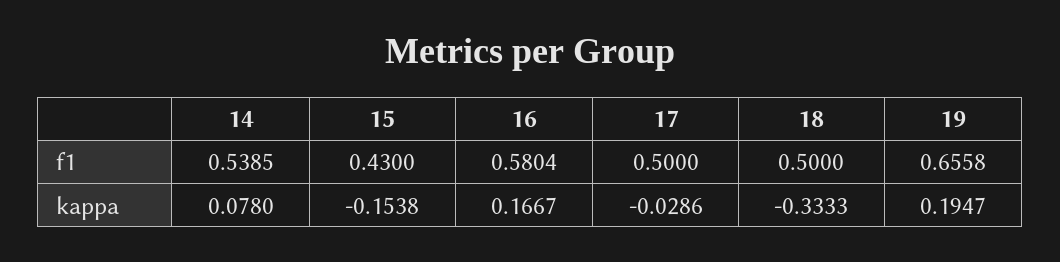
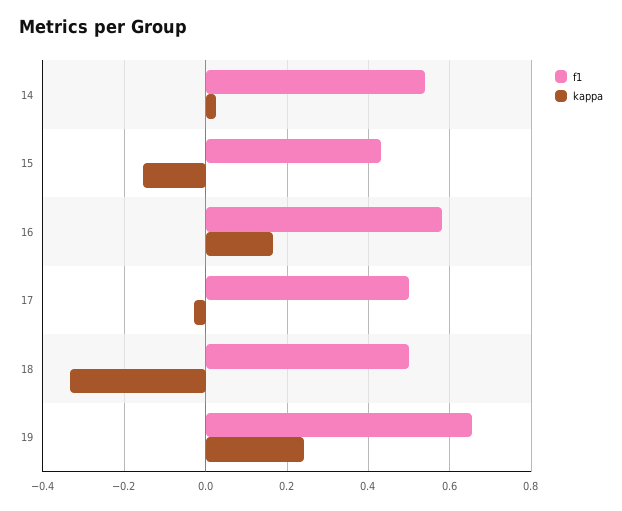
  {
    "f1": {
      "14": 0.5385,
      "15": 0.43,
      "16": 0.5804,
      "17": 0.5,
      "18": 0.5,
      "19": 0.6558
    },
    "kappa": {
-     "14": 0.078,
+     "14": 0.02,
      "15": -0.1538,
      "16": 0.1667,
      "17": -0.0286,
      "18": -0.3333,
-     "19": 0.1947
+     "19": 0.24
    }
  }

